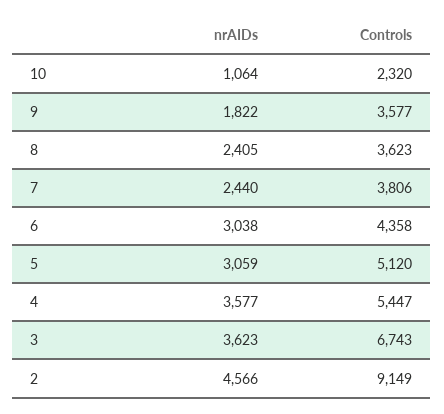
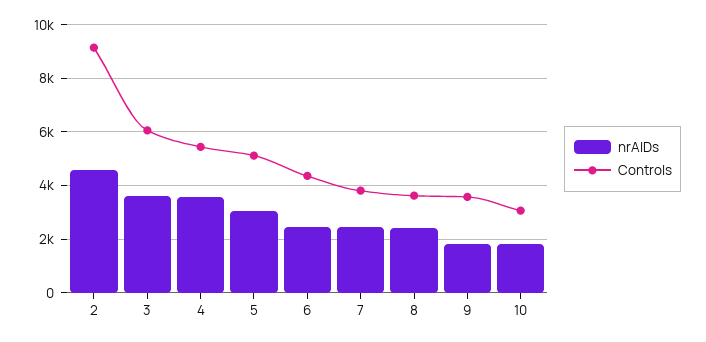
  {
    "nrAIDs": {
-     "10": 1064,
+     "10": 1750,
      "9": 1822,
      "8": 2405,
      "7": 2440,
-     "6": 3038,
+     "6": 2500,
      "5": 3059,
      "4": 3577,
      "3": 3623,
      "2": 4566
    },
    "Controls": {
-     "10": 2320,
+     "10": 3000,
      "9": 3577,
      "8": 3623,
      "7": 3806,
      "6": 4358,
      "5": 5120,
      "4": 5447,
-     "3": 6743,
+     "3": 6000,
      "2": 9149
    }
  }

